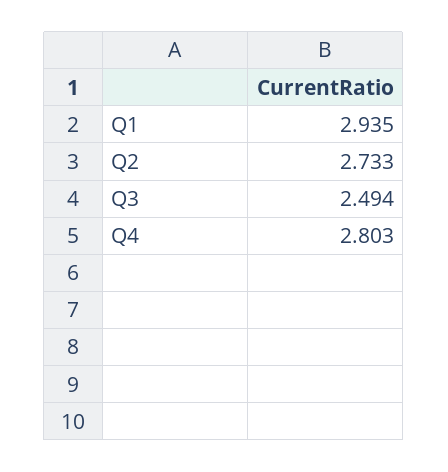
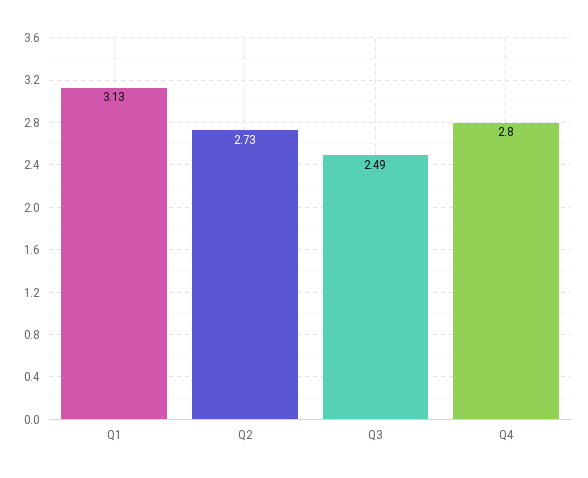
  {
-   "Q1": 2.935,
+   "Q1": 3.13,
    "Q2": 2.733,
    "Q3": 2.494,
    "Q4": 2.803
  }

